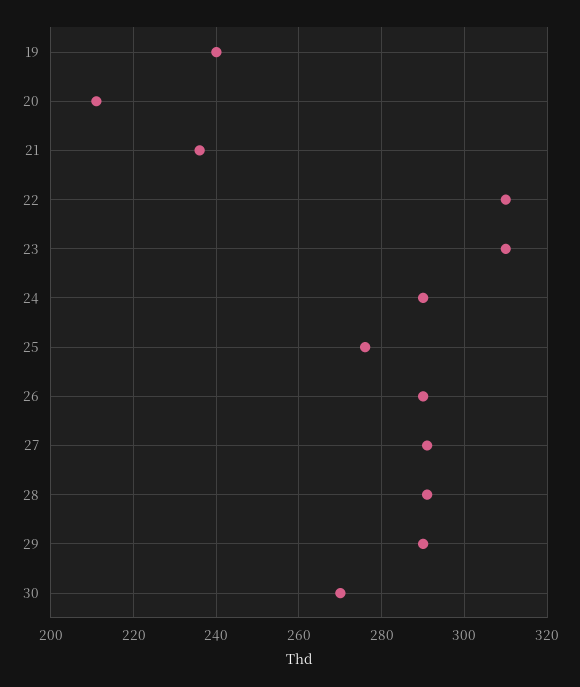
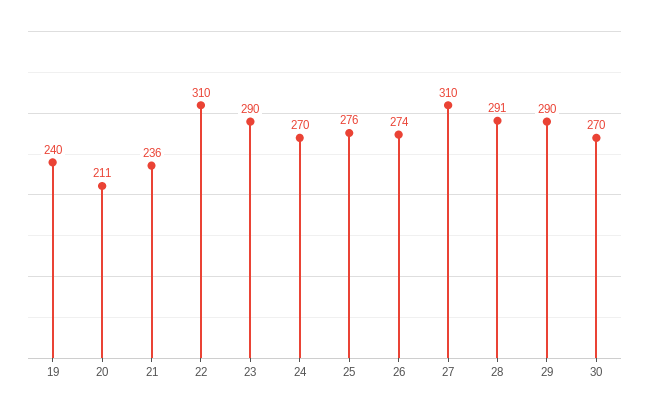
  {
    "19": 240,
    "20": 211,
    "21": 236,
    "22": 310,
-   "23": 310,
+   "23": 290,
-   "24": 290,
+   "24": 270,
    "25": 276,
-   "26": 290,
+   "26": 274,
-   "27": 290,
+   "27": 310,
    "28": 291,
    "29": 290,
    "30": 270
  }

